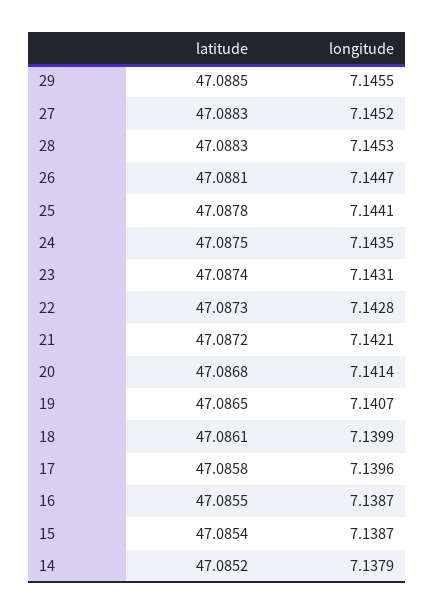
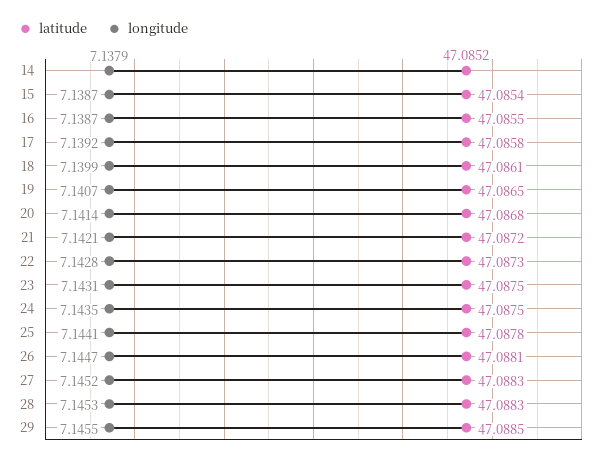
  {
    "latitude": {
      "29": 47.0885,
      "27": 47.0883,
      "28": 47.0883,
      "26": 47.0881,
      "25": 47.0878,
      "24": 47.0875,
-     "23": 47.0874,
+     "23": 47.0875,
      "22": 47.0873,
      "21": 47.0872,
      "20": 47.0868,
      "19": 47.0865,
      "18": 47.0861,
      "17": 47.0858,
      "16": 47.0855,
      "15": 47.0854,
      "14": 47.0852
    },
    "longitude": {
      "29": 7.1455,
      "27": 7.1452,
      "28": 7.1453,
      "26": 7.1447,
      "25": 7.1441,
      "24": 7.1435,
      "23": 7.1431,
      "22": 7.1428,
      "21": 7.1421,
      "20": 7.1414,
      "19": 7.1407,
      "18": 7.1399,
-     "17": 7.1396,
+     "17": 7.1392,
      "16": 7.1387,
      "15": 7.1387,
      "14": 7.1379
    }
  }

